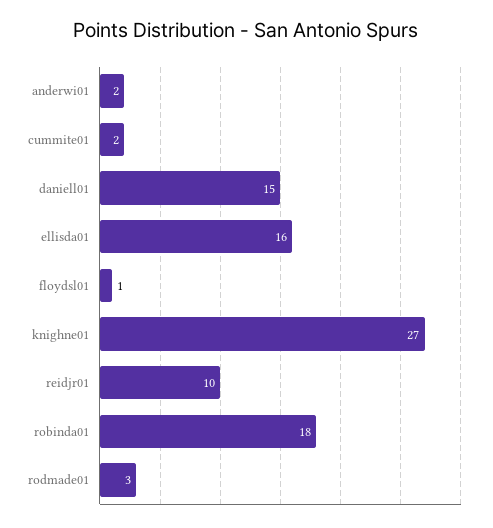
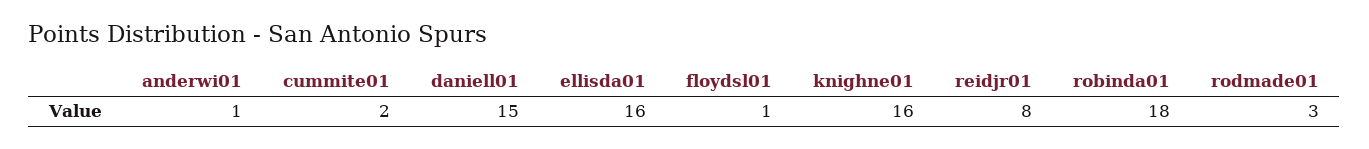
  {
-   "anderwi01": 2,
+   "anderwi01": 1,
    "cummite01": 2,
    "daniell01": 15,
    "ellisda01": 16,
    "floydsl01": 1,
-   "knighne01": 27,
+   "knighne01": 16,
-   "reidjr01": 10,
+   "reidjr01": 8,
    "robinda01": 18,
    "rodmade01": 3
  }

